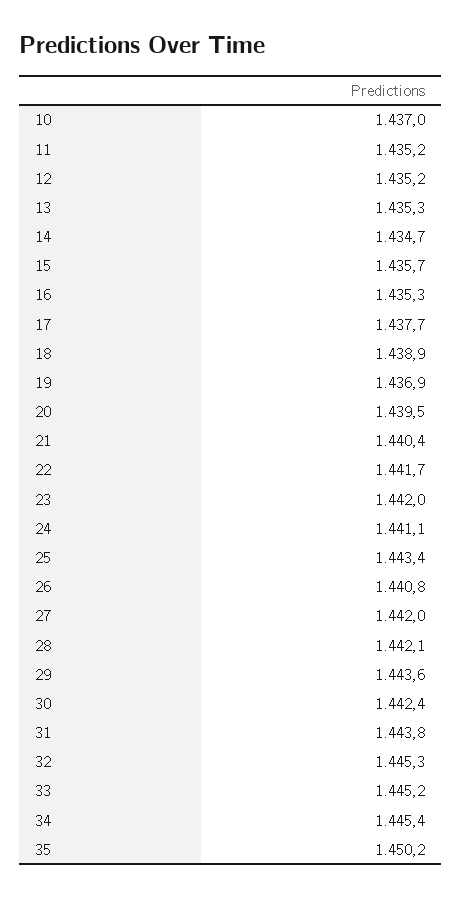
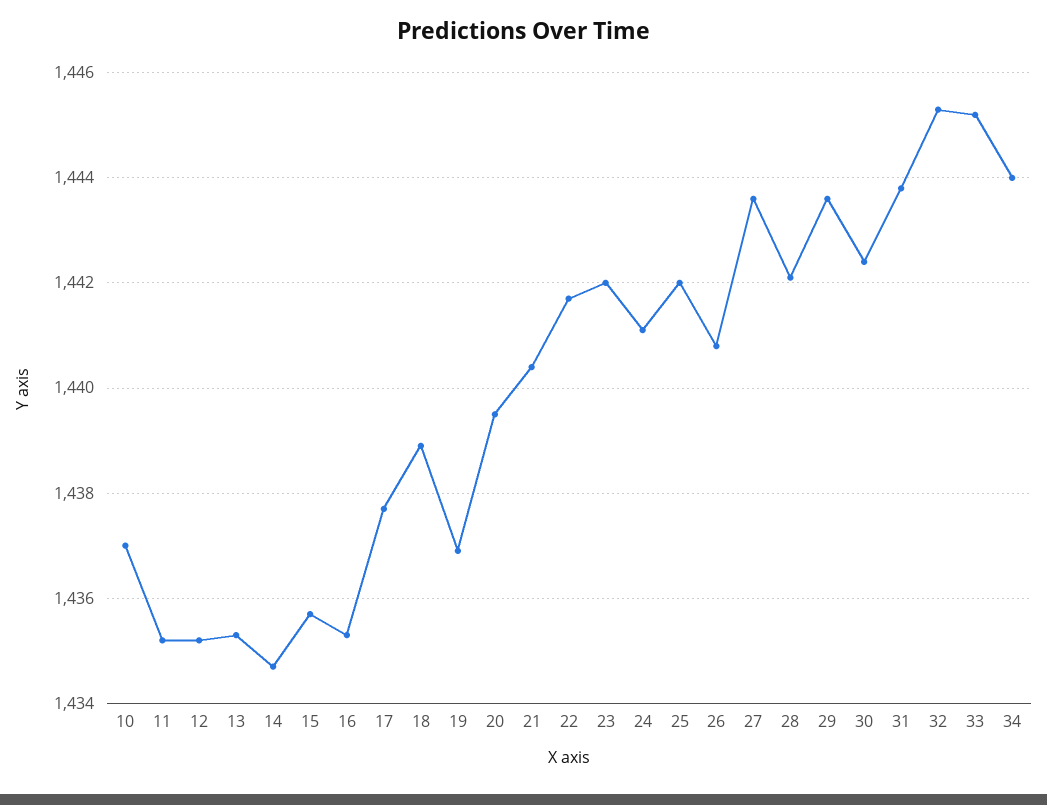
  {
    "10": 1437,
    "11": 1435.2,
    "12": 1435.2,
    "13": 1435.3,
    "14": 1434.7,
    "15": 1435.7,
    "16": 1435.3,
    "17": 1437.7,
    "18": 1438.9,
    "19": 1436.9,
    "20": 1439.5,
    "21": 1440.4,
    "22": 1441.7,
    "23": 1442,
    "24": 1441.1,
-   "25": 1443.4,
+   "25": 1442,
    "26": 1440.8,
-   "27": 1442,
+   "27": 1443.5,
    "28": 1442.1,
    "29": 1443.6,
    "30": 1442.4,
    "31": 1443.8,
    "32": 1445.3,
    "33": 1445.2,
-   "34": 1445.4,
+   "34": 1444
-   "35": 1450.2
  }

